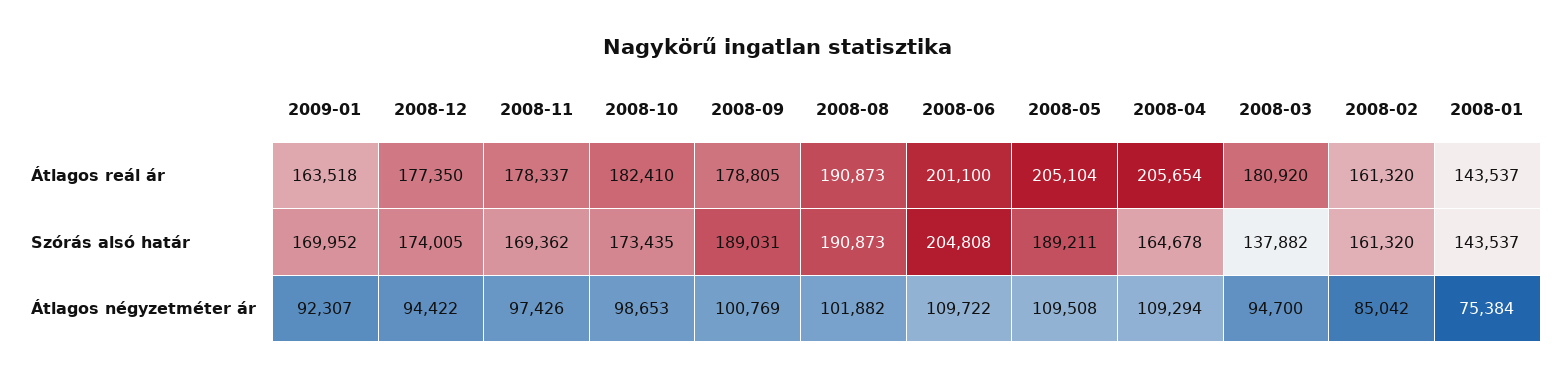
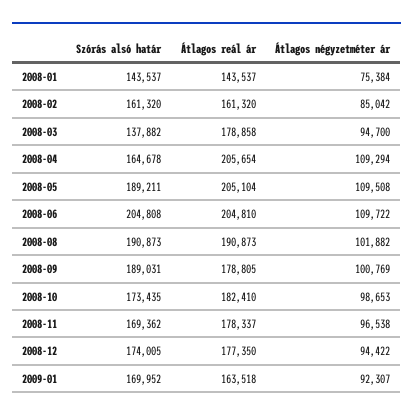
  {
    "2009-01": {
      "Átlagos reál ár": 163518,
      "Szórás alsó határ": 169952,
      "Átlagos négyzetméter ár": 92307
    },
    "2008-12": {
      "Átlagos reál ár": 177350,
      "Szórás alsó határ": 174005,
      "Átlagos négyzetméter ár": 94422
    },
    "2008-11": {
      "Átlagos reál ár": 178337,
      "Szórás alsó határ": 169362,
-     "Átlagos négyzetméter ár": 97426
+     "Átlagos négyzetméter ár": 96538
    },
    "2008-10": {
      "Átlagos reál ár": 182410,
      "Szórás alsó határ": 173435,
      "Átlagos négyzetméter ár": 98653
    },
    "2008-09": {
      "Átlagos reál ár": 178805,
      "Szórás alsó határ": 189031,
      "Átlagos négyzetméter ár": 100769
    },
    "2008-08": {
      "Átlagos reál ár": 190873,
      "Szórás alsó határ": 190873,
      "Átlagos négyzetméter ár": 101882
    },
    "2008-06": {
-     "Átlagos reál ár": 201100,
+     "Átlagos reál ár": 204810,
      "Szórás alsó határ": 204808,
      "Átlagos négyzetméter ár": 109722
    },
    "2008-05": {
      "Átlagos reál ár": 205104,
      "Szórás alsó határ": 189211,
      "Átlagos négyzetméter ár": 109508
    },
    "2008-04": {
      "Átlagos reál ár": 205654,
      "Szórás alsó határ": 164678,
      "Átlagos négyzetméter ár": 109294
    },
    "2008-03": {
-     "Átlagos reál ár": 180920,
+     "Átlagos reál ár": 178858,
      "Szórás alsó határ": 137882,
      "Átlagos négyzetméter ár": 94700
    },
    "2008-02": {
      "Átlagos reál ár": 161320,
      "Szórás alsó határ": 161320,
      "Átlagos négyzetméter ár": 85042
    },
    "2008-01": {
      "Átlagos reál ár": 143537,
      "Szórás alsó határ": 143537,
      "Átlagos négyzetméter ár": 75384
    }
  }

